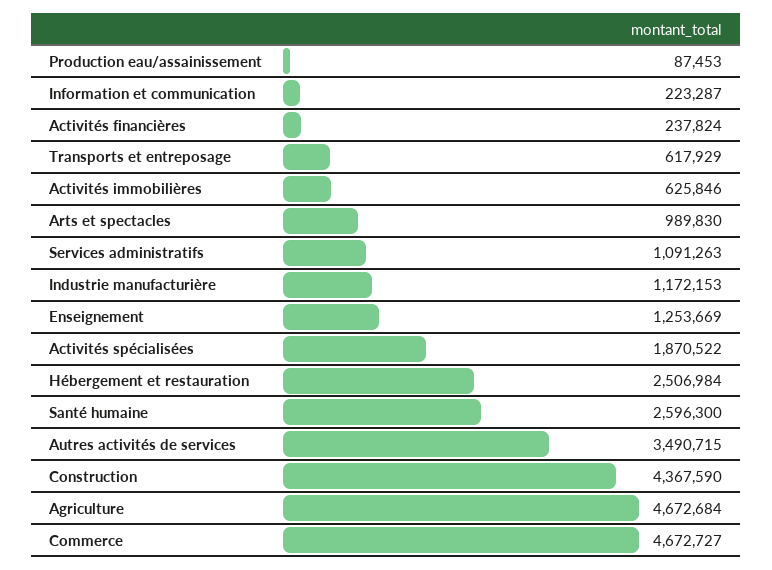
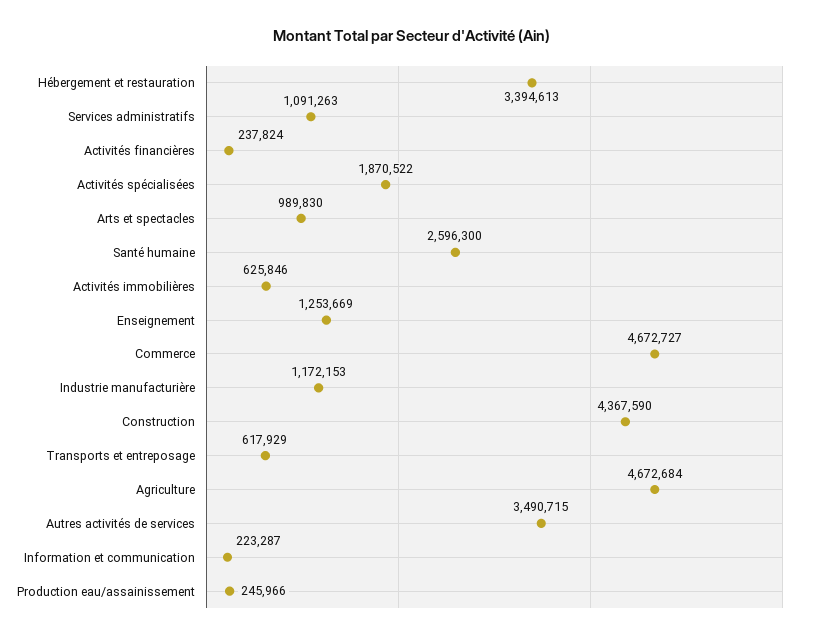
  {
-   "Production eau/assainissement": 87453,
+   "Production eau/assainissement": 245966,
    "Information et communication": 223287,
    "Activités financières": 237824,
    "Transports et entreposage": 617929,
    "Activités immobilières": 625846,
    "Arts et spectacles": 989830,
    "Services administratifs": 1091263,
    "Industrie manufacturière": 1172153,
    "Enseignement": 1253669,
    "Activités spécialisées": 1870522,
-   "Hébergement et restauration": 2506984,
+   "Hébergement et restauration": 3394613,
    "Santé humaine": 2596300,
    "Autres activités de services": 3490715,
    "Construction": 4367590,
    "Agriculture": 4672684,
    "Commerce": 4672727
  }

